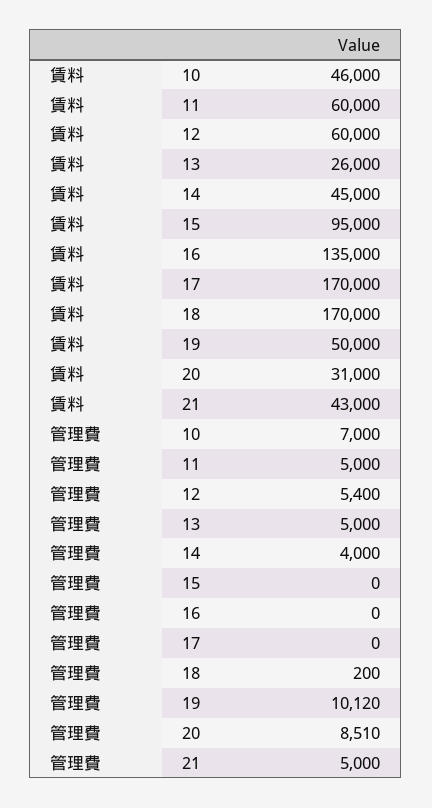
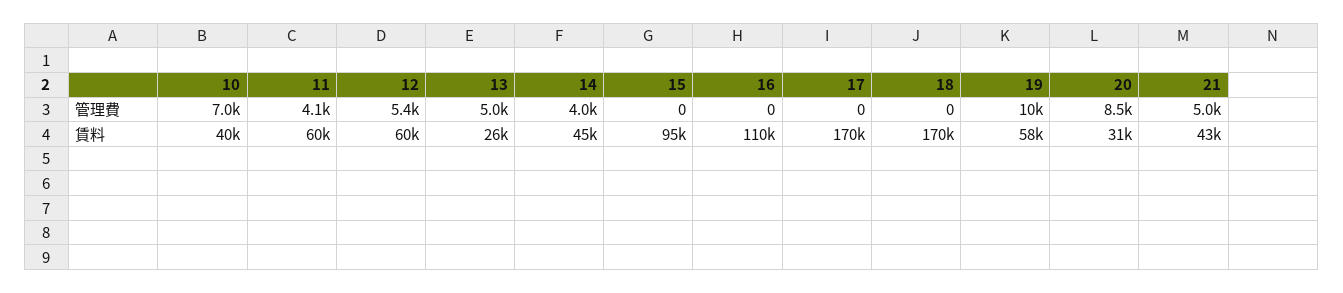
  {
    "賃料": {
-     "10": 46000,
+     "10": 40000,
      "11": 60000,
      "12": 60000,
      "13": 26000,
      "14": 45000,
      "15": 95000,
-     "16": 135000,
+     "16": 110000,
      "17": 170000,
      "18": 170000,
-     "19": 50000,
+     "19": 58000,
      "20": 31000,
      "21": 43000
    },
    "管理費": {
      "10": 7000,
-     "11": 5000,
+     "11": 4100,
      "12": 5400,
      "13": 5000,
      "14": 4000,
      "15": 0,
      "16": 0,
      "17": 0,
-     "18": 200,
+     "18": 0,
      "19": 10120,
      "20": 8510,
      "21": 5000
    }
  }

